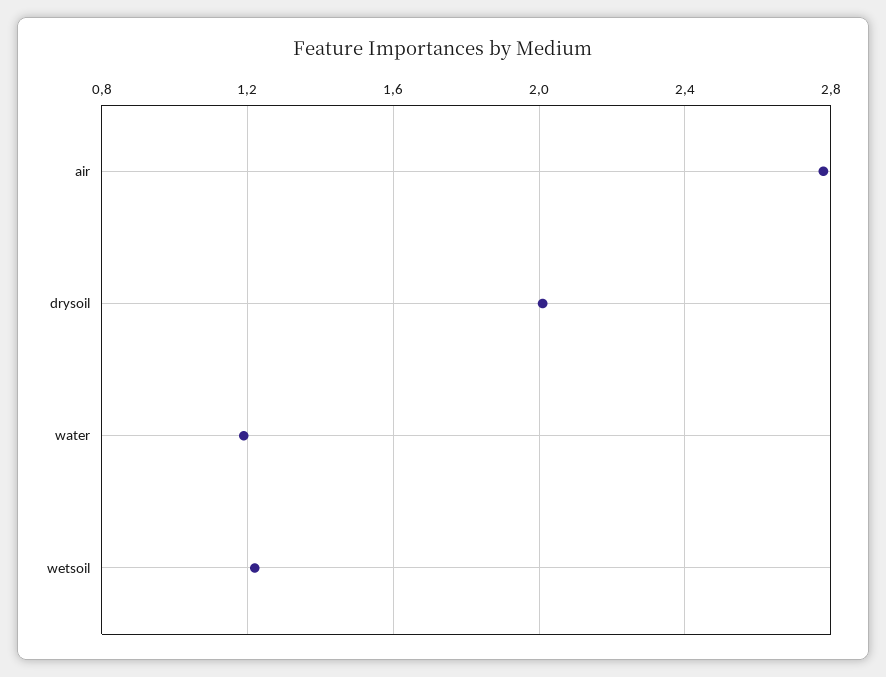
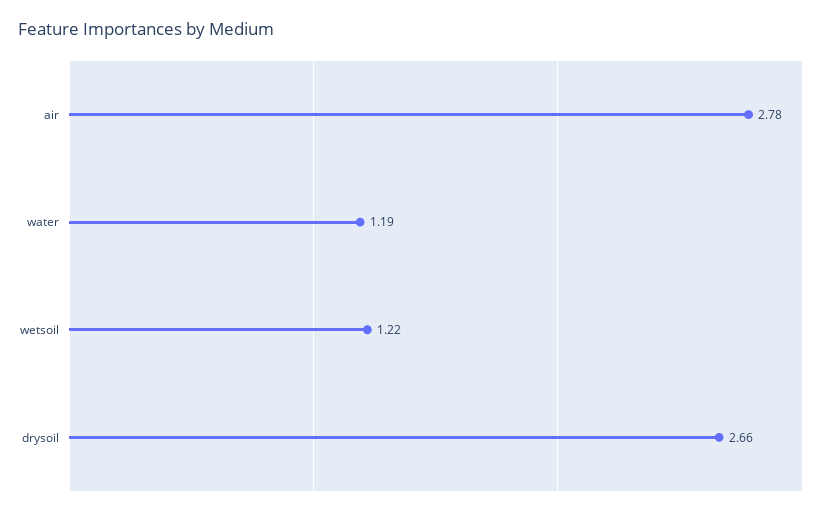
  {
    "air": 2.78,
-   "drysoil": 2,
+   "drysoil": 2.66,
    "water": 1.19,
    "wetsoil": 1.22
  }

